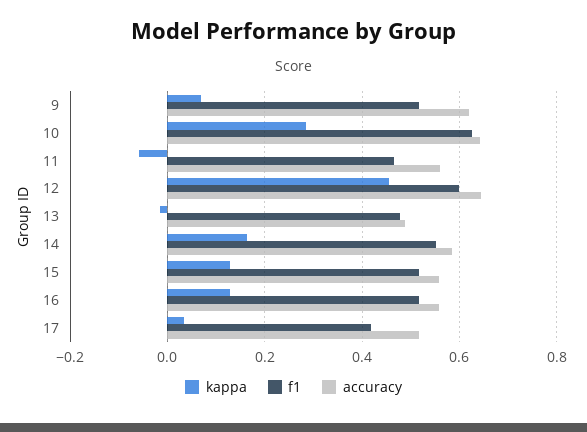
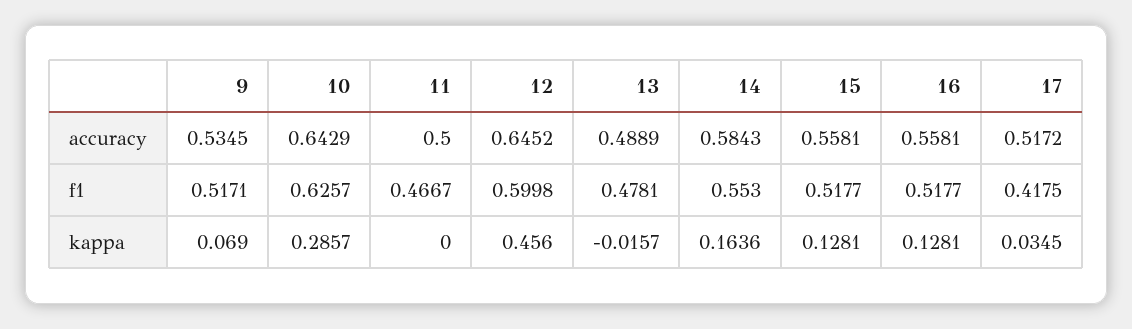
  {
    "kappa": {
      "9": 0.069,
      "10": 0.2857,
-     "11": -0.06,
+     "11": 0,
      "12": 0.456,
      "13": -0.0157,
      "14": 0.1636,
      "15": 0.1281,
      "16": 0.1281,
      "17": 0.0345
    },
    "f1": {
      "9": 0.5171,
      "10": 0.6257,
      "11": 0.4667,
      "12": 0.5998,
      "13": 0.4781,
      "14": 0.553,
      "15": 0.5177,
      "16": 0.5177,
      "17": 0.4175
    },
    "accuracy": {
-     "9": 0.62,
+     "9": 0.5345,
      "10": 0.6429,
-     "11": 0.56,
+     "11": 0.5,
      "12": 0.6452,
      "13": 0.4889,
      "14": 0.5843,
      "15": 0.5581,
      "16": 0.5581,
      "17": 0.5172
    }
  }

